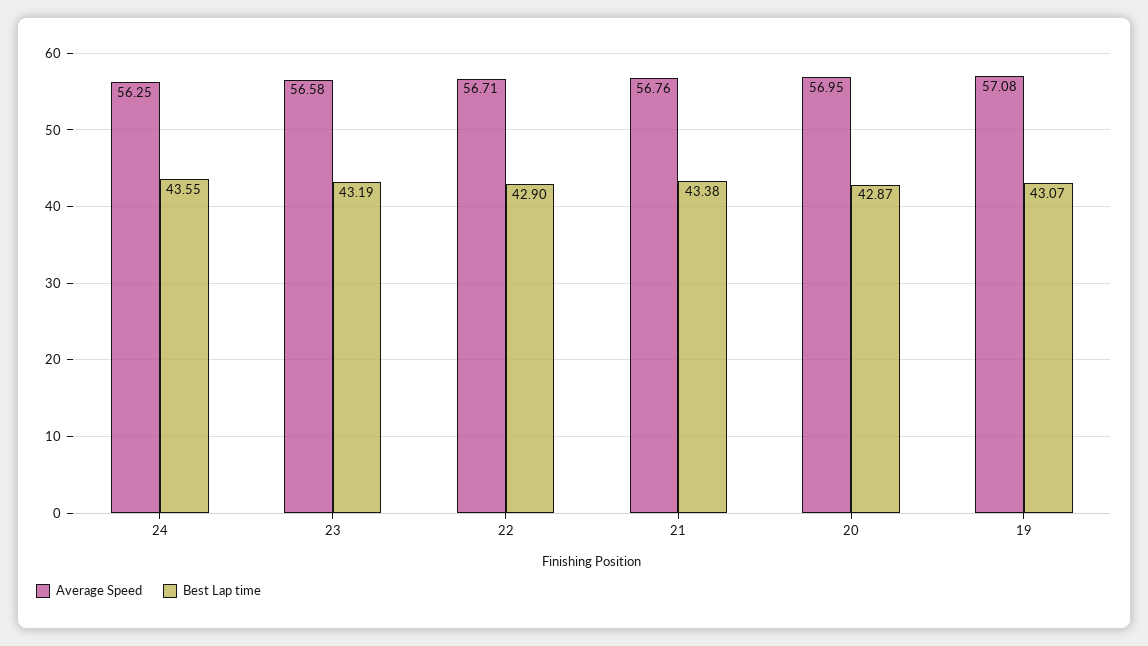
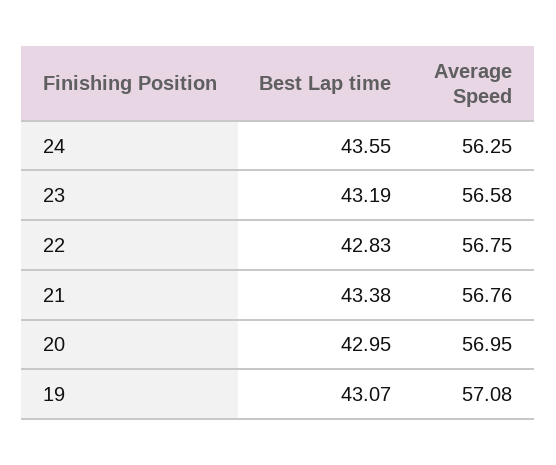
  {
    "Average Speed": {
      "24": 56.25,
      "23": 56.58,
-     "22": 56.71,
+     "22": 56.75,
      "21": 56.76,
      "20": 56.95,
      "19": 57.08
    },
    "Best Lap time": {
      "24": 43.55,
      "23": 43.19,
-     "22": 42.9,
+     "22": 42.83,
      "21": 43.38,
-     "20": 42.87,
+     "20": 42.95,
      "19": 43.07
    }
  }

